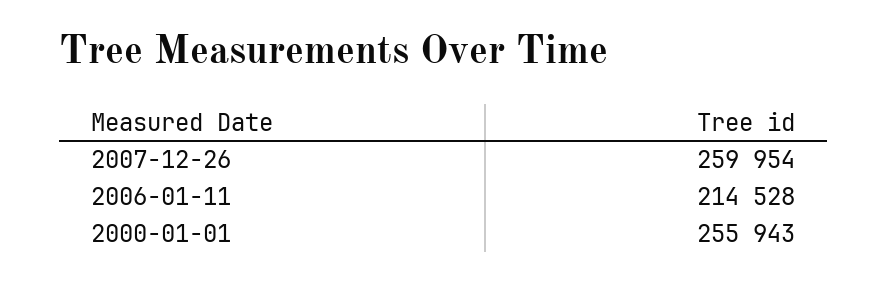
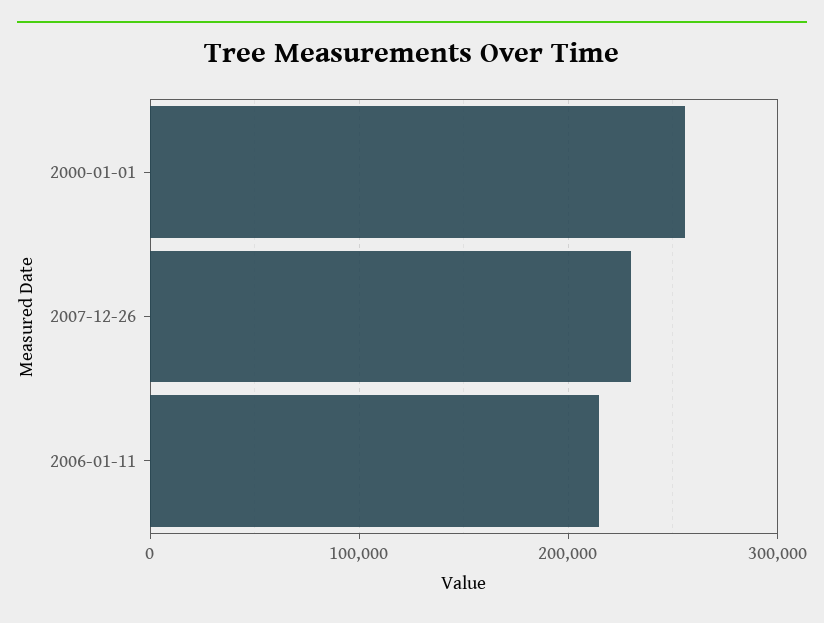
  {
-   "2007-12-26": 259954,
+   "2007-12-26": 230000,
    "2006-01-11": 214528,
    "2000-01-01": 255943
  }

